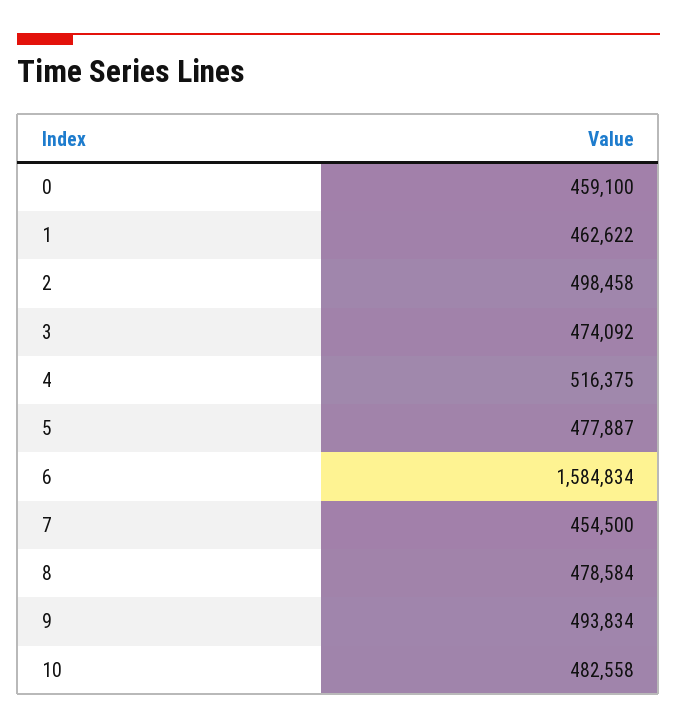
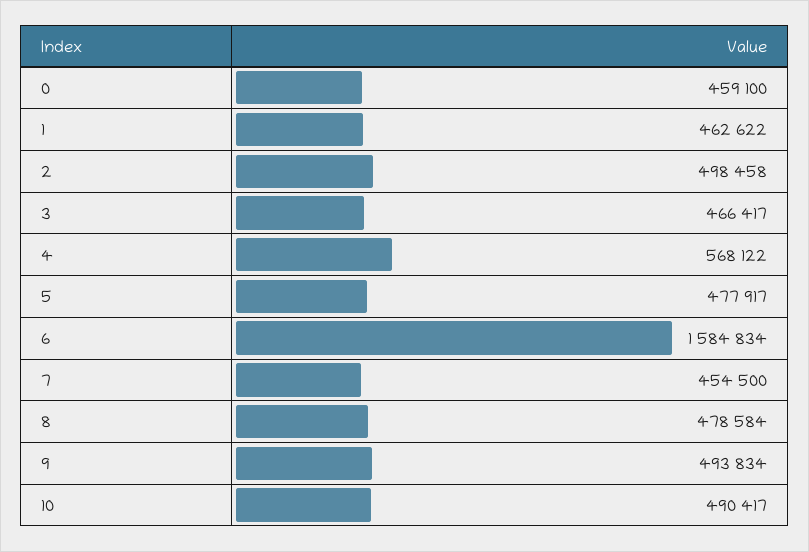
  {
    "0": 459100,
    "1": 462622,
    "2": 498458,
-   "3": 474092,
+   "3": 466417,
-   "4": 516375,
+   "4": 568122,
-   "5": 477887,
+   "5": 477917,
    "6": 1584834,
    "7": 454500,
    "8": 478584,
    "9": 493834,
-   "10": 482558
+   "10": 490417
  }

